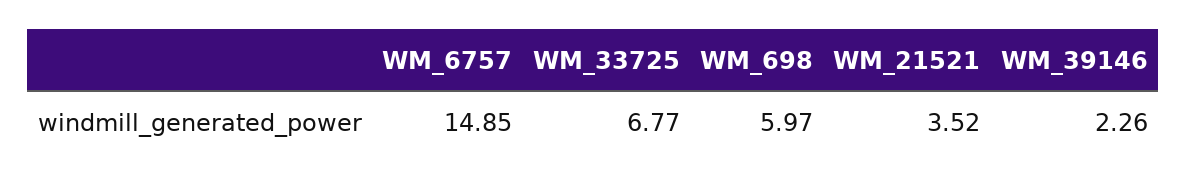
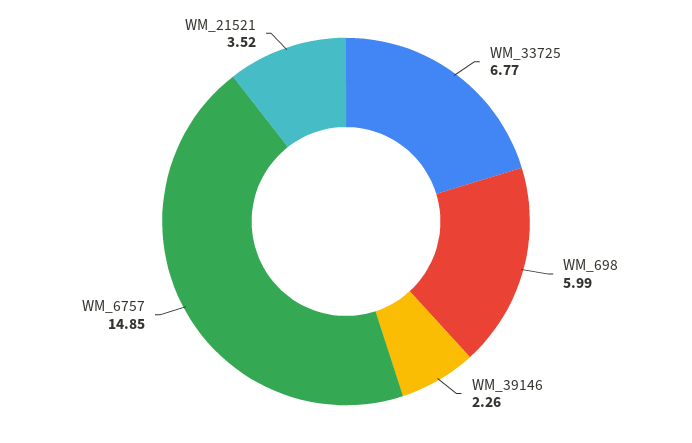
  {
    "WM_6757": 14.85,
    "WM_33725": 6.77,
-   "WM_698": 5.97,
+   "WM_698": 5.99,
    "WM_21521": 3.52,
    "WM_39146": 2.26
  }

